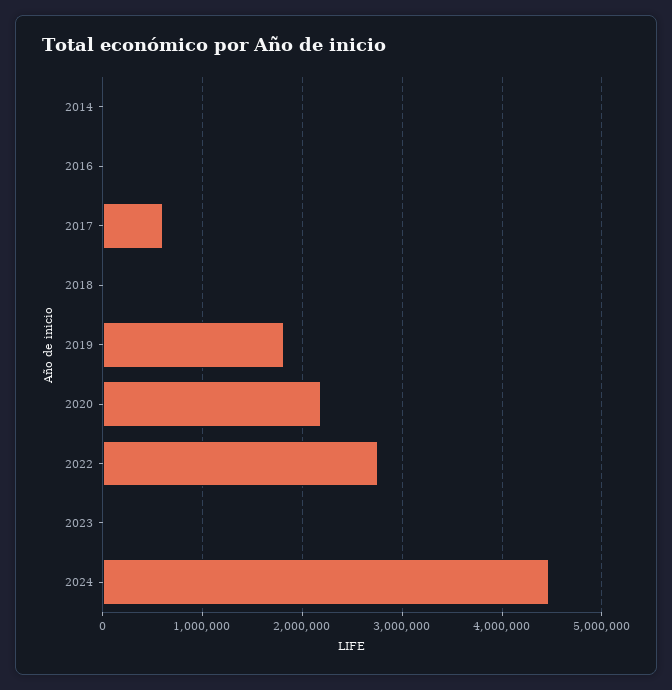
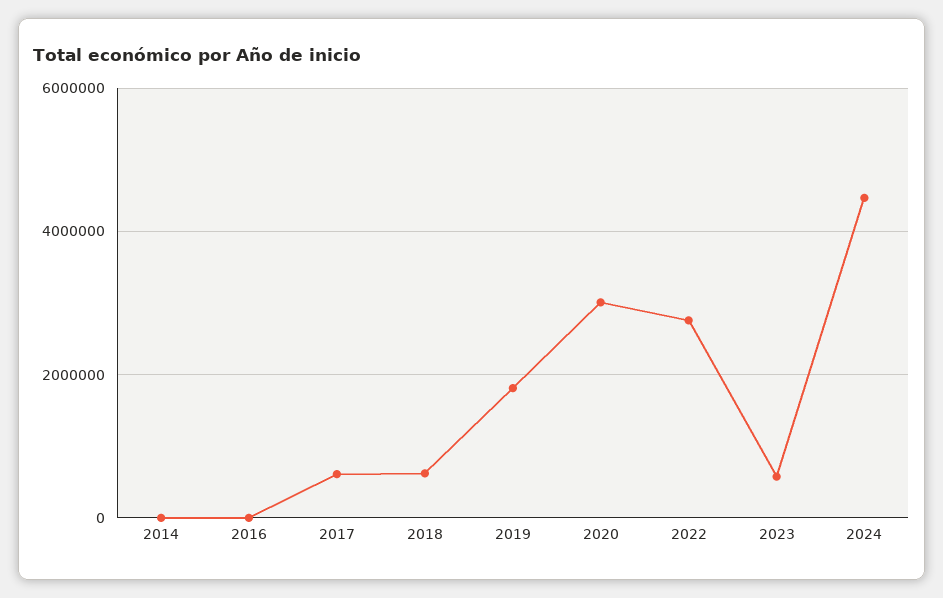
  {
    "2014": 0,
    "2016": 0,
    "2017": 600000,
-   "2018": 0,
+   "2018": 600000,
    "2019": 1800000,
-   "2020": 2200000,
+   "2020": 3000000,
    "2022": 2800000,
-   "2023": 0,
+   "2023": 600000,
    "2024": 4500000
  }

